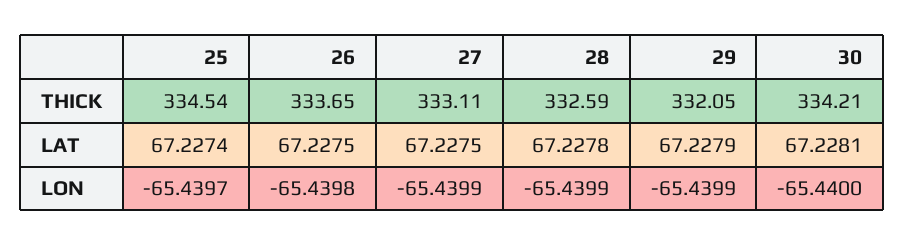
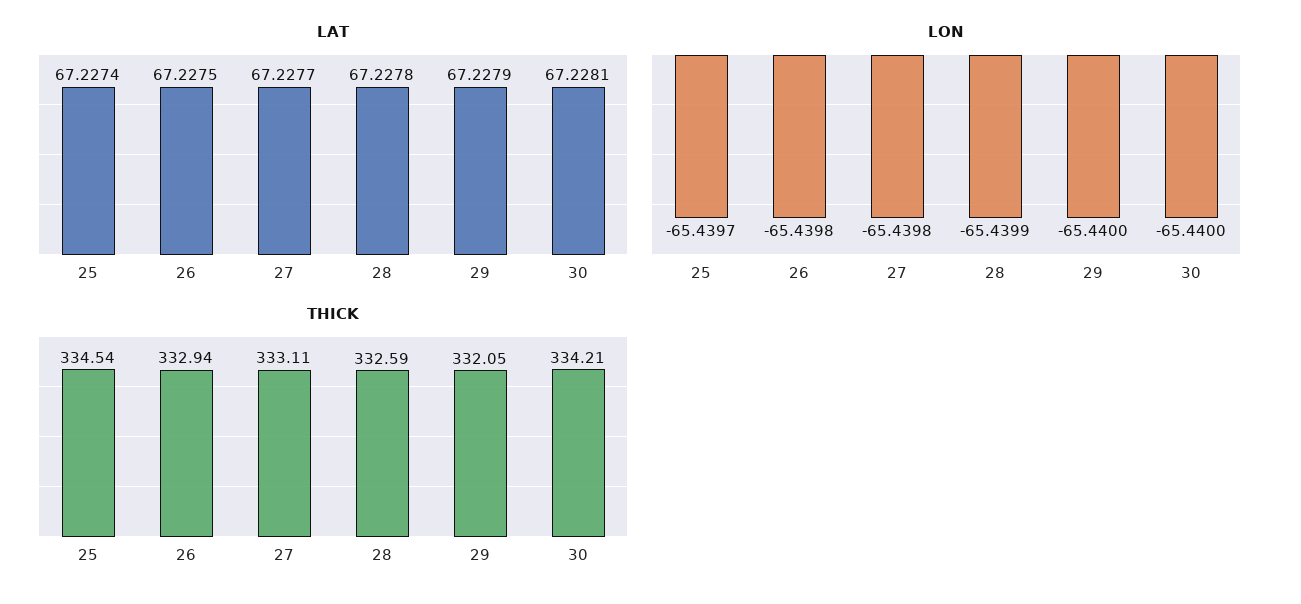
  {
    "THICK": {
      "25": 334.54,
-     "26": 333.65,
+     "26": 332.94,
      "27": 333.11,
      "28": 332.59,
      "29": 332.05,
      "30": 334.21
    },
    "LAT": {
      "25": 67.2274,
      "26": 67.2275,
-     "27": 67.2275,
+     "27": 67.2277,
      "28": 67.2278,
      "29": 67.2279,
      "30": 67.2281
    },
    "LON": {
      "25": -65.4397,
      "26": -65.4398,
-     "27": -65.4399,
+     "27": -65.4398,
      "28": -65.4399,
-     "29": -65.4399,
+     "29": -65.44,
      "30": -65.44
    }
  }

